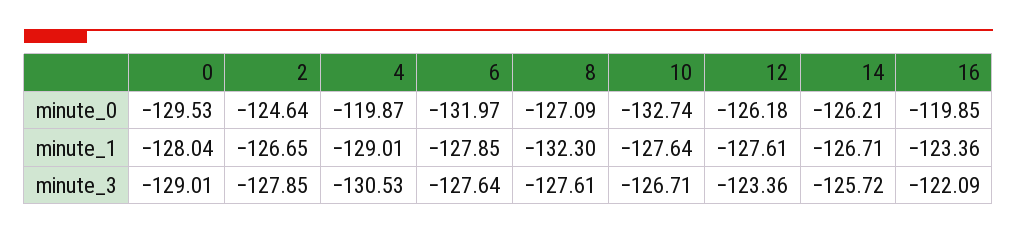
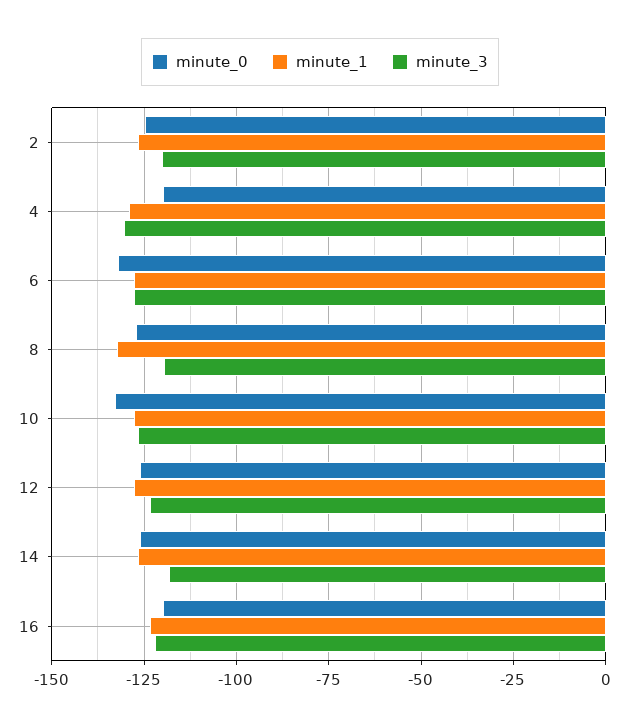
  {
    "minute_0": {
-     "0": -129.53,
      "2": -124.64,
      "4": -119.87,
      "6": -131.97,
      "8": -127.09,
      "10": -132.74,
      "12": -126.18,
      "14": -126.21,
      "16": -119.85
    },
    "minute_1": {
-     "0": -128.04,
      "2": -126.65,
      "4": -129.01,
      "6": -127.85,
      "8": -132.3,
      "10": -127.64,
      "12": -127.61,
      "14": -126.71,
      "16": -123.36
    },
    "minute_3": {
-     "0": -129.01,
-     "2": -127.85,
+     "2": -120,
      "4": -130.53,
      "6": -127.64,
-     "8": -127.61,
+     "8": -120,
      "10": -126.71,
      "12": -123.36,
-     "14": -125.72,
+     "14": -117.5,
      "16": -122.09
    }
  }

